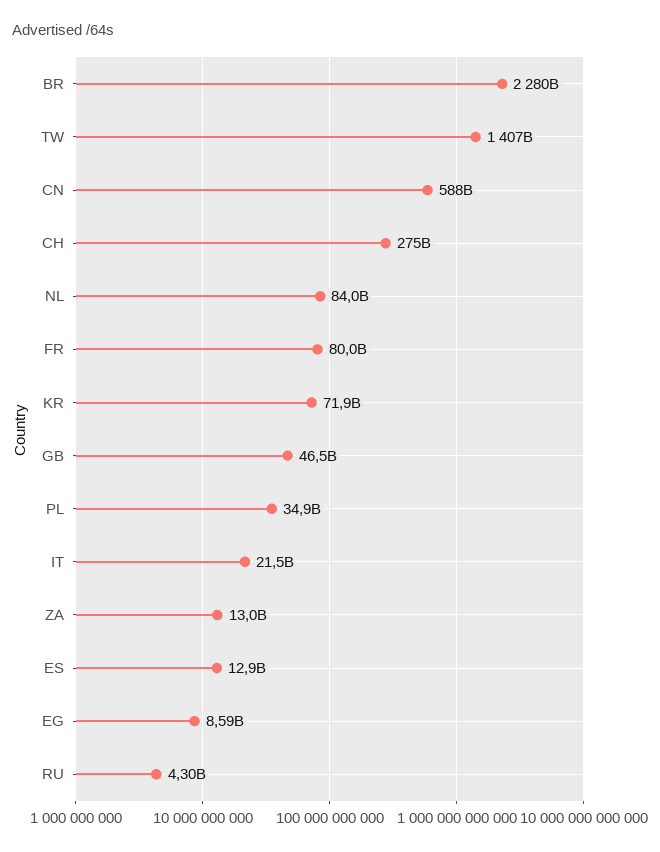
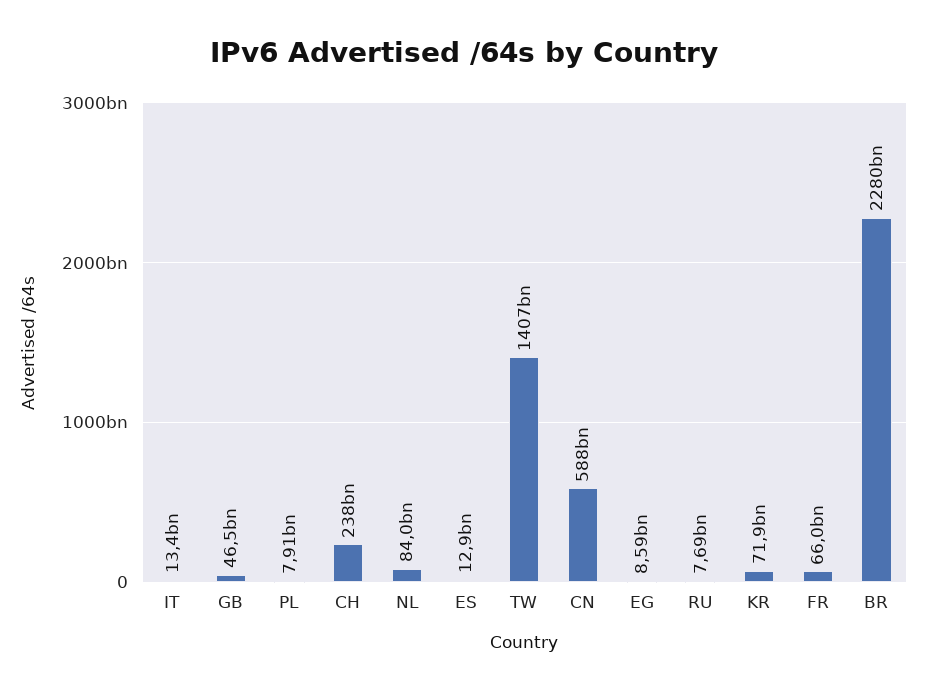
  {
    "BR": 2280000000000,
    "TW": 1407000000000,
    "CN": 588000000000,
-   "CH": 275000000000,
+   "CH": 238000000000,
    "NL": 84000000000,
-   "FR": 80000000000,
+   "FR": 66000000000,
    "KR": 71900000000,
    "GB": 46500000000,
-   "PL": 34900000000,
+   "PL": 7910000000,
-   "IT": 21500000000,
+   "IT": 13400000000,
-   "ZA": 13000000000,
    "ES": 12900000000,
    "EG": 8590000000,
-   "RU": 4300000000
+   "RU": 7690000000
  }

